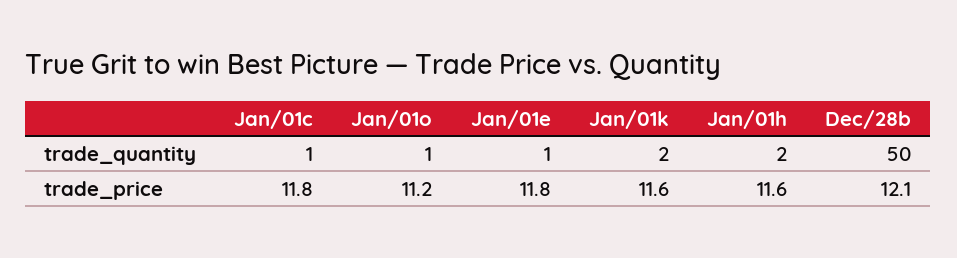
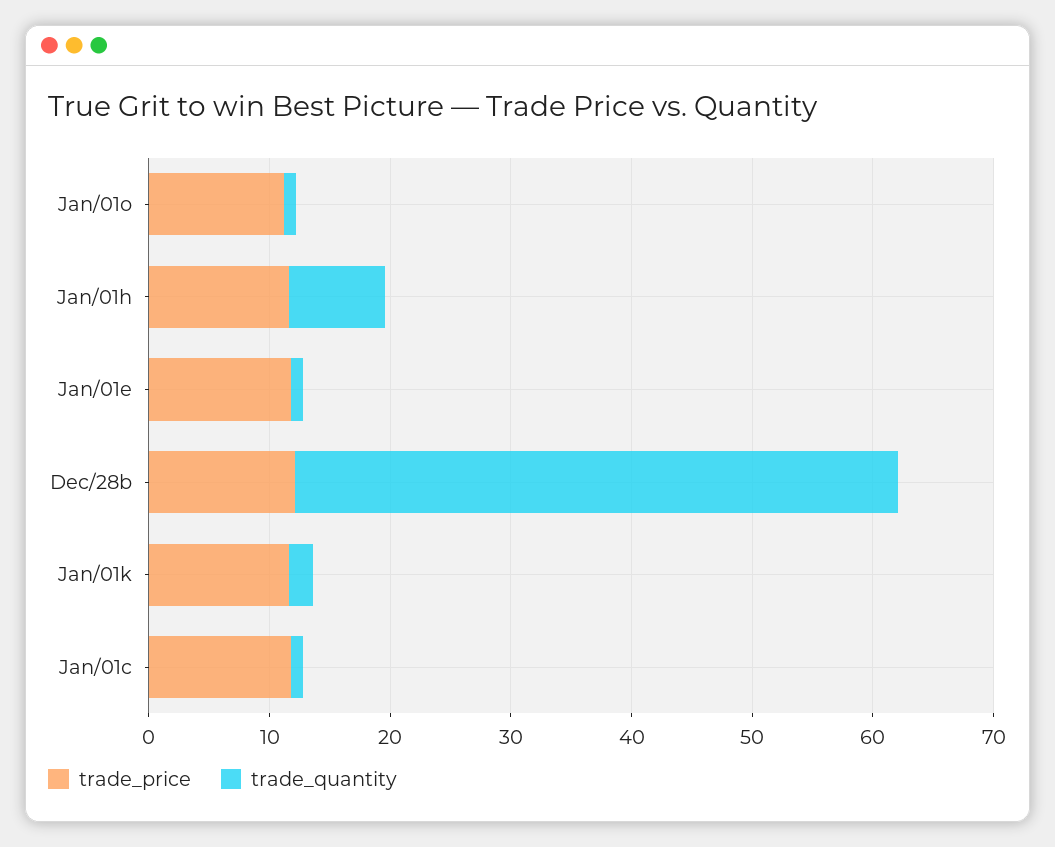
  {
    "trade_quantity": {
      "Jan/01c": 1,
      "Jan/01o": 1,
      "Jan/01e": 1,
      "Jan/01k": 2,
-     "Jan/01h": 2,
+     "Jan/01h": 8,
      "Dec/28b": 50
    },
    "trade_price": {
      "Jan/01c": 11.8,
      "Jan/01o": 11.2,
      "Jan/01e": 11.8,
      "Jan/01k": 11.6,
      "Jan/01h": 11.6,
      "Dec/28b": 12.1
    }
  }

